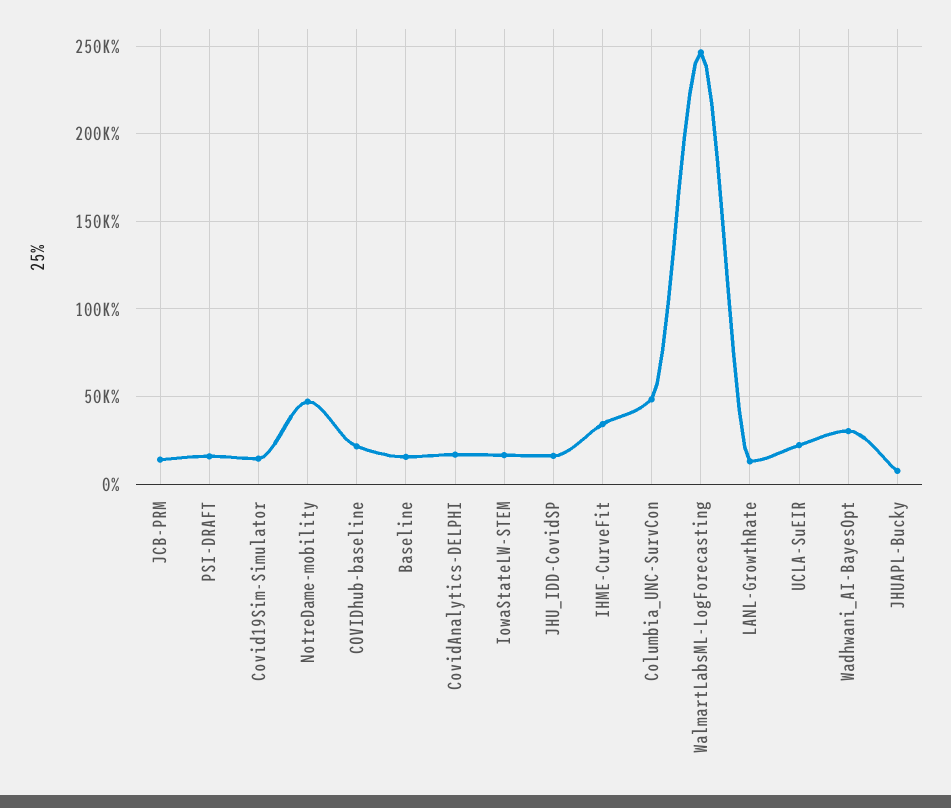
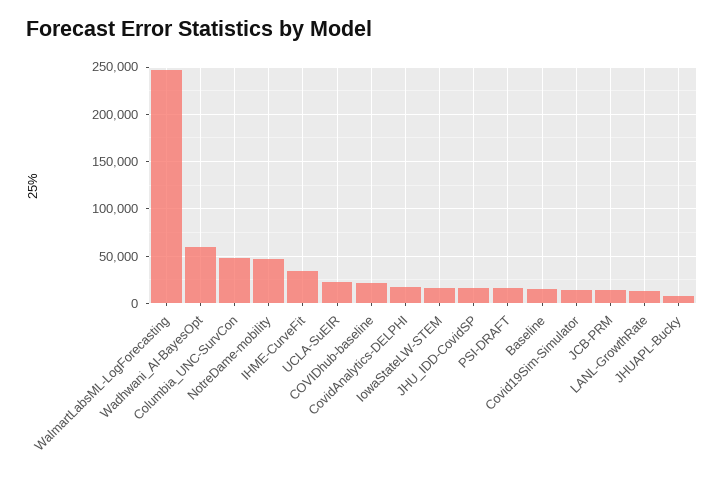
  {
    "JCB-PRM": 15000,
    "PSI-DRAFT": 15000,
    "Covid19Sim-Simulator": 15000,
    "NotreDame-mobility": 45000,
    "COVIDhub-baseline": 20000,
    "Baseline": 15000,
    "CovidAnalytics-DELPHI": 15000,
    "IowaStateLW-STEM": 15000,
    "JHU_IDD-CovidSP": 15000,
    "IHME-CurveFit": 35000,
    "Columbia_UNC-SurvCon": 50000,
    "WalmartLabsML-LogForecasting": 245000,
    "LANL-GrowthRate": 15000,
    "UCLA-SuEIR": 20000,
-   "Wadhwani_AI-BayesOpt": 30000,
+   "Wadhwani_AI-BayesOpt": 60000,
    "JHUAPL-Bucky": 10000
  }

